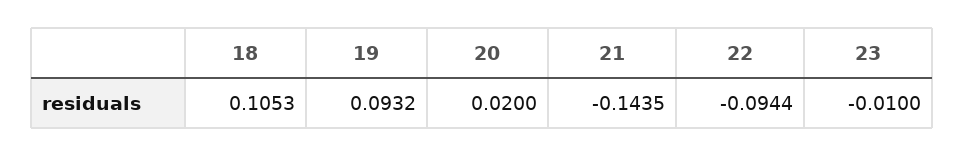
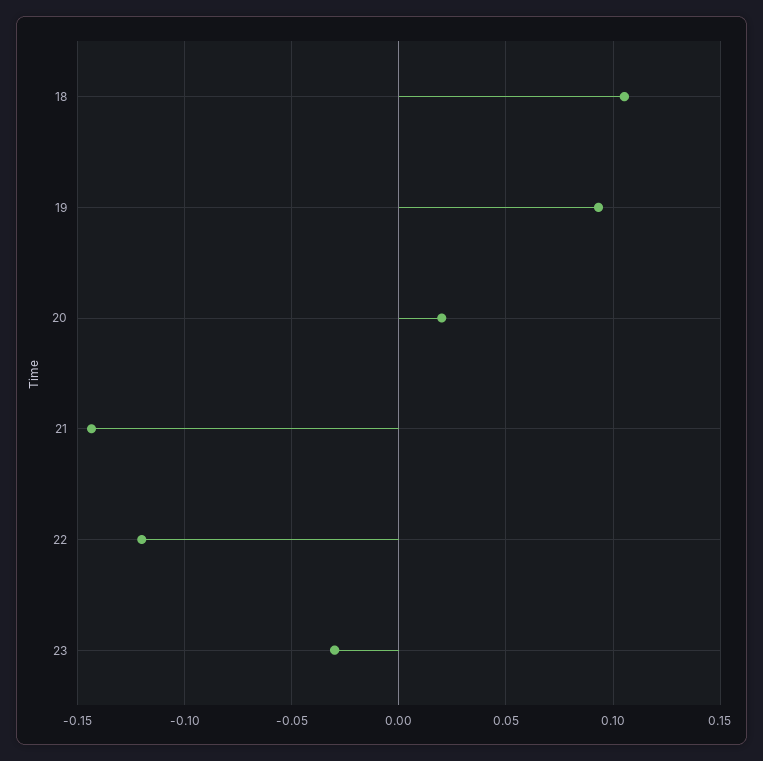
  {
    "18": 0.1053,
    "19": 0.0932,
    "20": 0.02,
    "21": -0.1435,
-   "22": -0.0944,
+   "22": -0.12,
-   "23": -0.01
+   "23": -0.03
  }

